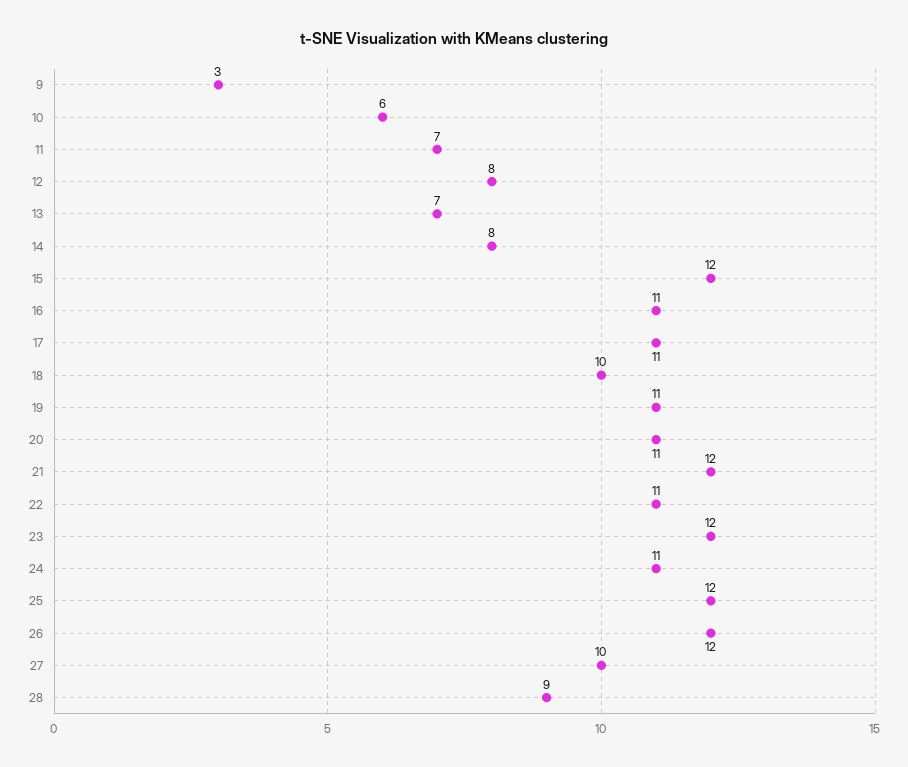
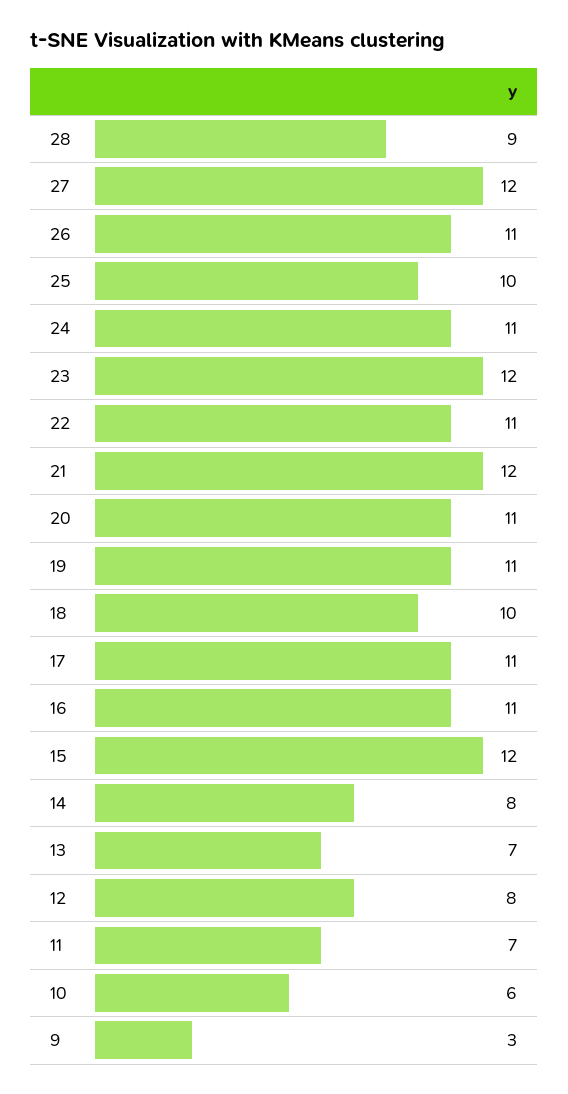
  {
    "9": 3,
    "10": 6,
    "11": 7,
    "12": 8,
    "13": 7,
    "14": 8,
    "15": 12,
    "16": 11,
    "17": 11,
    "18": 10,
    "19": 11,
    "20": 11,
    "21": 12,
    "22": 11,
    "23": 12,
    "24": 11,
-   "25": 12,
+   "25": 10,
-   "26": 12,
+   "26": 11,
-   "27": 10,
+   "27": 12,
    "28": 9
  }

